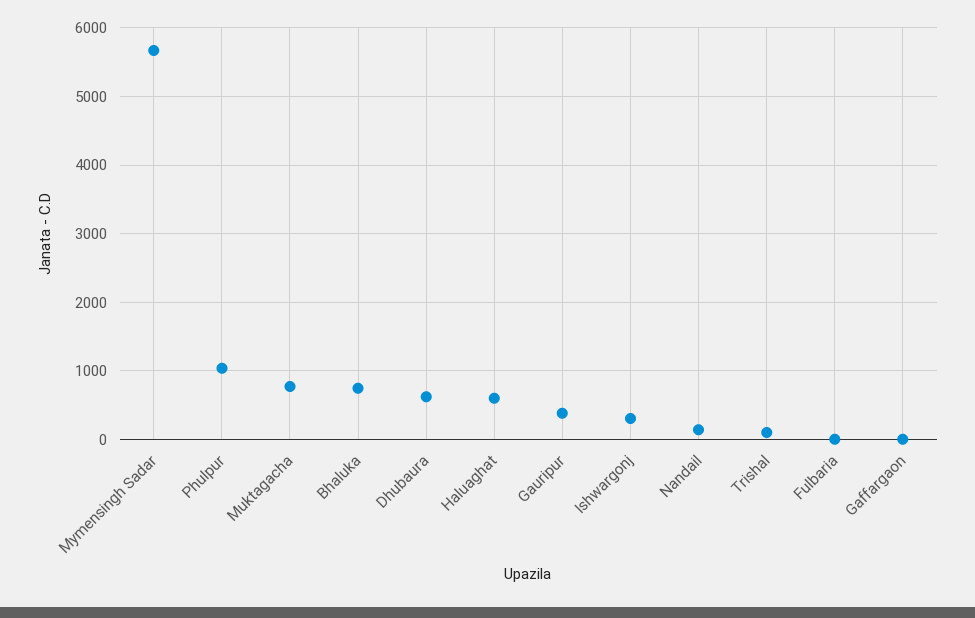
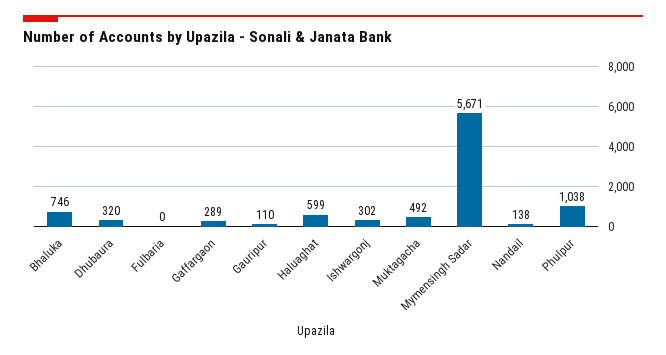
  {
    "Mymensingh Sadar": 5671,
    "Phulpur": 1038,
-   "Muktagacha": 800,
+   "Muktagacha": 492,
    "Bhaluka": 746,
-   "Dhubaura": 600,
+   "Dhubaura": 320,
    "Haluaghat": 599,
-   "Gauripur": 400,
+   "Gauripur": 110,
    "Ishwargonj": 302,
    "Nandail": 138,
-   "Trishal": 100,
    "Fulbaria": 0,
-   "Gaffargaon": 0
+   "Gaffargaon": 289
  }

